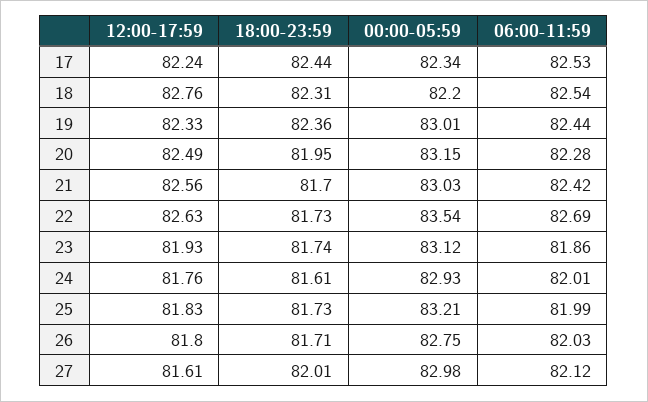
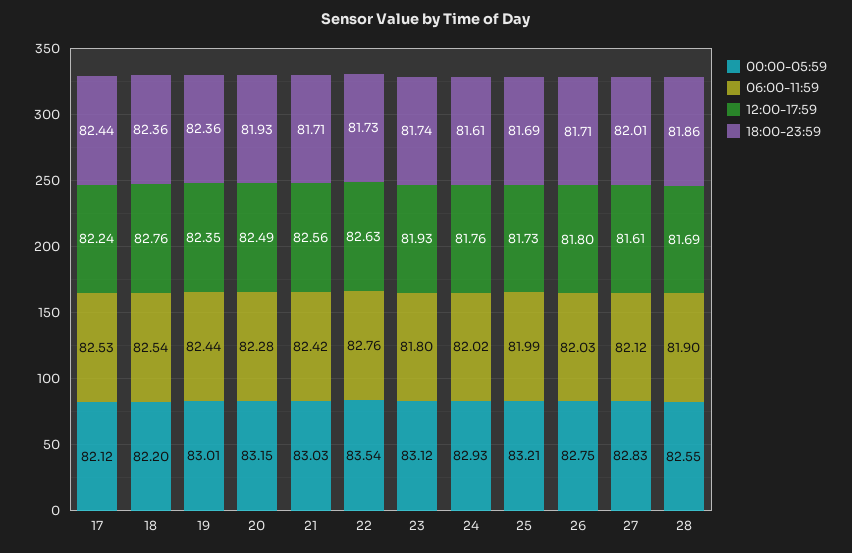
  {
    "12:00-17:59": {
      "17": 82.24,
      "18": 82.76,
-     "19": 82.33,
+     "19": 82.35,
      "20": 82.49,
      "21": 82.56,
      "22": 82.63,
      "23": 81.93,
      "24": 81.76,
-     "25": 81.83,
+     "25": 81.73,
      "26": 81.8,
-     "27": 81.61
+     "27": 81.61,
+     "28": 81.69
    },
    "18:00-23:59": {
      "17": 82.44,
-     "18": 82.31,
+     "18": 82.36,
      "19": 82.36,
-     "20": 81.95,
+     "20": 81.93,
-     "21": 81.7,
+     "21": 81.71,
      "22": 81.73,
      "23": 81.74,
      "24": 81.61,
-     "25": 81.73,
+     "25": 81.69,
      "26": 81.71,
-     "27": 82.01
+     "27": 82.01,
+     "28": 81.86
    },
    "00:00-05:59": {
-     "17": 82.34,
+     "17": 82.12,
      "18": 82.2,
      "19": 83.01,
      "20": 83.15,
      "21": 83.03,
      "22": 83.54,
      "23": 83.12,
      "24": 82.93,
      "25": 83.21,
      "26": 82.75,
-     "27": 82.98
+     "27": 82.83,
+     "28": 82.55
    },
    "06:00-11:59": {
      "17": 82.53,
      "18": 82.54,
      "19": 82.44,
      "20": 82.28,
      "21": 82.42,
-     "22": 82.69,
+     "22": 82.76,
-     "23": 81.86,
+     "23": 81.8,
-     "24": 82.01,
+     "24": 82.02,
      "25": 81.99,
      "26": 82.03,
-     "27": 82.12
+     "27": 82.12,
+     "28": 81.9
    }
  }

